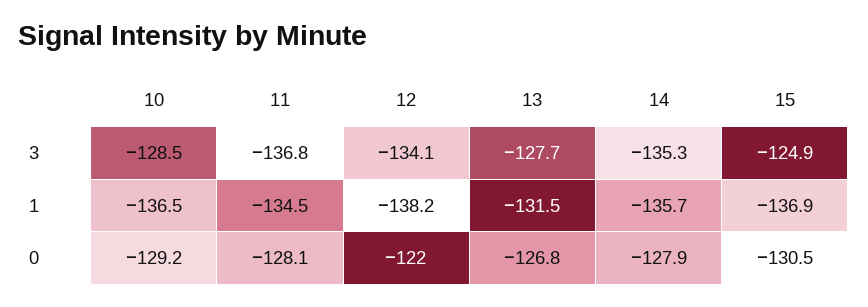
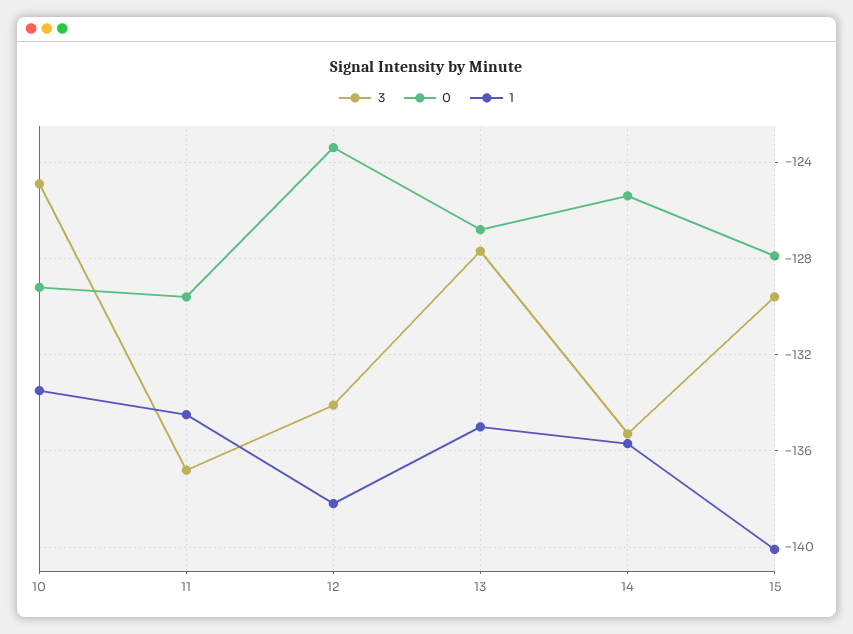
  {
    "3": {
-     "10": -128.5,
+     "10": -125,
      "11": -136.8,
      "12": -134.1,
      "13": -127.7,
      "14": -135.3,
-     "15": -124.9
+     "15": -129.5
    },
    "1": {
-     "10": -136.5,
+     "10": -133.5,
      "11": -134.5,
      "12": -138.2,
-     "13": -131.5,
+     "13": -135,
      "14": -135.7,
-     "15": -136.9
+     "15": -140
    },
    "0": {
      "10": -129.2,
-     "11": -128.1,
+     "11": -129.5,
-     "12": -122,
+     "12": -123.5,
      "13": -126.8,
-     "14": -127.9,
+     "14": -125.5,
-     "15": -130.5
+     "15": -128
    }
  }

